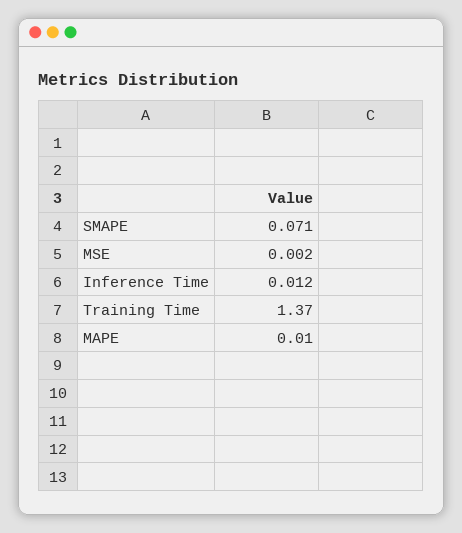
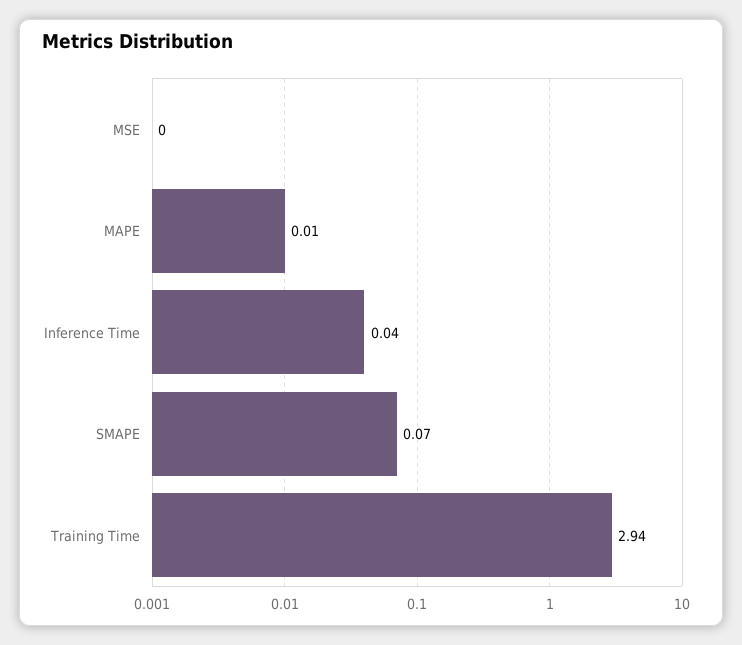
  {
    "SMAPE": 0.071,
    "MSE": 0.002,
-   "Inference Time": 0.012,
+   "Inference Time": 0.04,
-   "Training Time": 1.37,
+   "Training Time": 2.94,
    "MAPE": 0.01
  }

